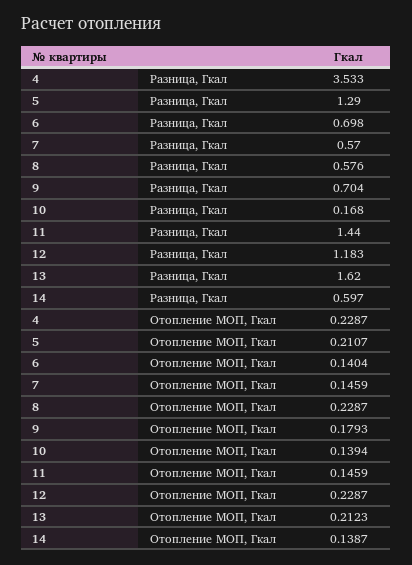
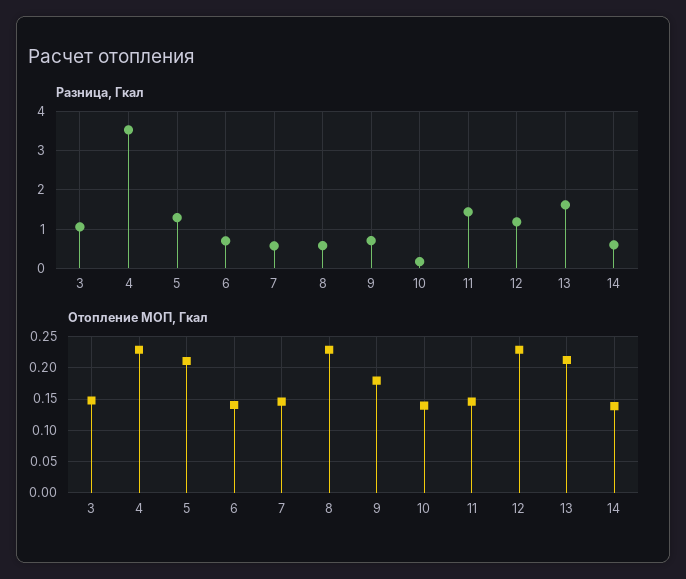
  {
    "Разница, Гкал": {
      "4": 3.533,
      "5": 1.29,
      "6": 0.698,
      "7": 0.57,
      "8": 0.576,
      "9": 0.704,
      "10": 0.168,
      "11": 1.44,
      "12": 1.183,
      "13": 1.62,
-     "14": 0.597
+     "14": 0.597,
+     "3": 1
    },
    "Отопление МОП, Гкал": {
      "4": 0.2287,
      "5": 0.2107,
      "6": 0.1404,
      "7": 0.1459,
      "8": 0.2287,
      "9": 0.1793,
      "10": 0.1394,
      "11": 0.1459,
      "12": 0.2287,
      "13": 0.2123,
-     "14": 0.1387
+     "14": 0.1387,
+     "3": 0.15
    }
  }

